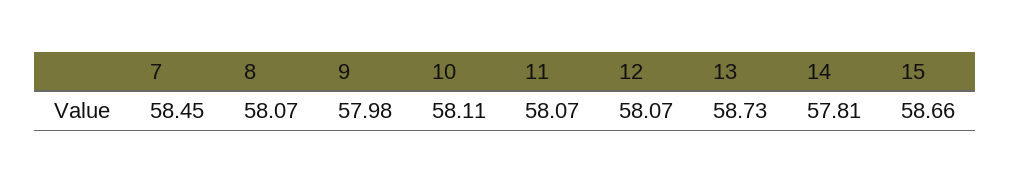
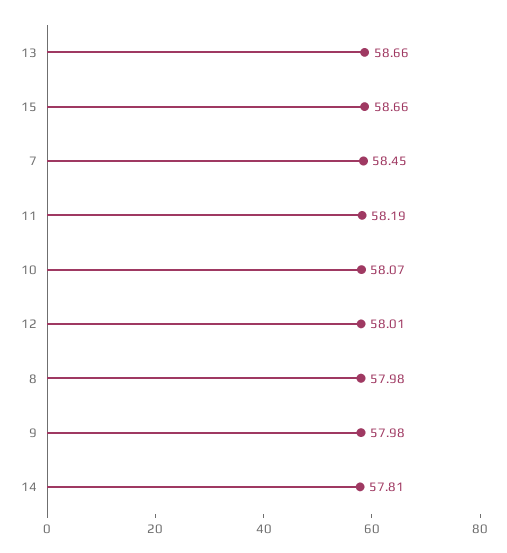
  {
    "7": 58.45,
-   "8": 58.07,
+   "8": 57.98,
    "9": 57.98,
-   "10": 58.11,
+   "10": 58.07,
-   "11": 58.07,
+   "11": 58.19,
-   "12": 58.07,
+   "12": 58.01,
-   "13": 58.73,
+   "13": 58.66,
    "14": 57.81,
    "15": 58.66
  }

